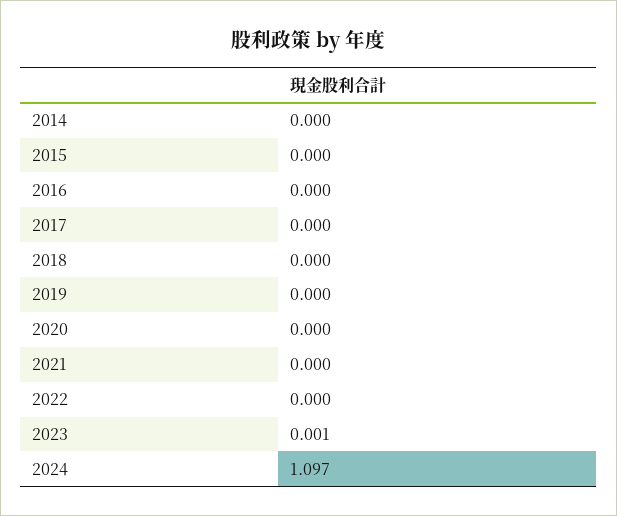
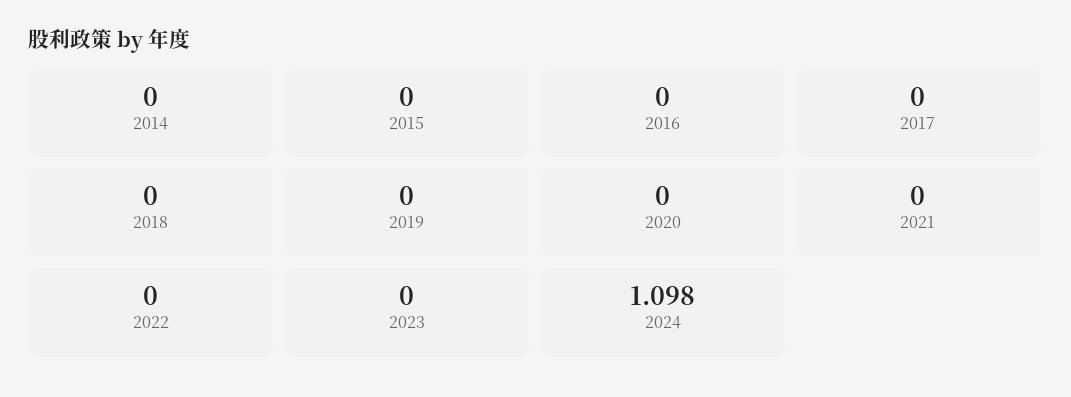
  {
    "2014": 0,
    "2015": 0,
    "2016": 0,
    "2017": 0,
    "2018": 0,
    "2019": 0,
    "2020": 0,
    "2021": 0,
    "2022": 0,
-   "2023": 0.001,
+   "2023": 0,
-   "2024": 1.097
+   "2024": 1.098
  }

